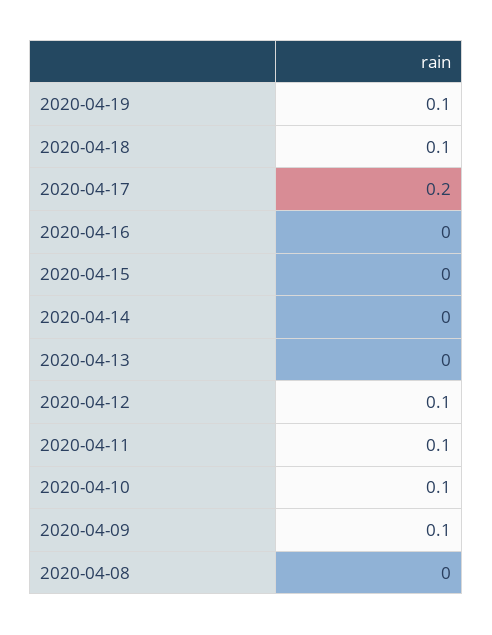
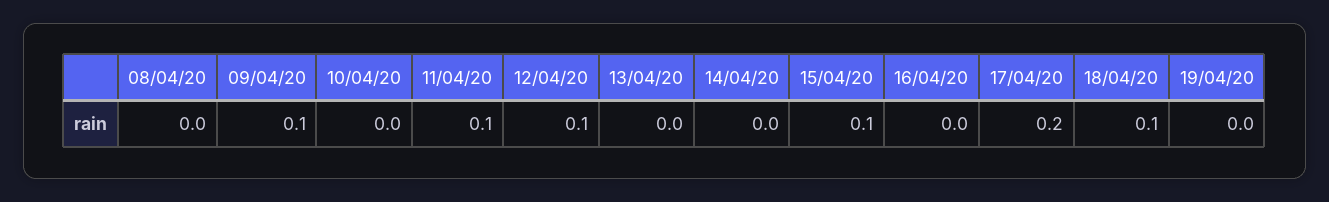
  {
-   "2020-04-19": 0.1,
+   "2020-04-19": 0,
    "2020-04-18": 0.1,
    "2020-04-17": 0.2,
    "2020-04-16": 0,
-   "2020-04-15": 0,
+   "2020-04-15": 0.1,
    "2020-04-14": 0,
    "2020-04-13": 0,
    "2020-04-12": 0.1,
    "2020-04-11": 0.1,
-   "2020-04-10": 0.1,
+   "2020-04-10": 0,
    "2020-04-09": 0.1,
    "2020-04-08": 0
  }

